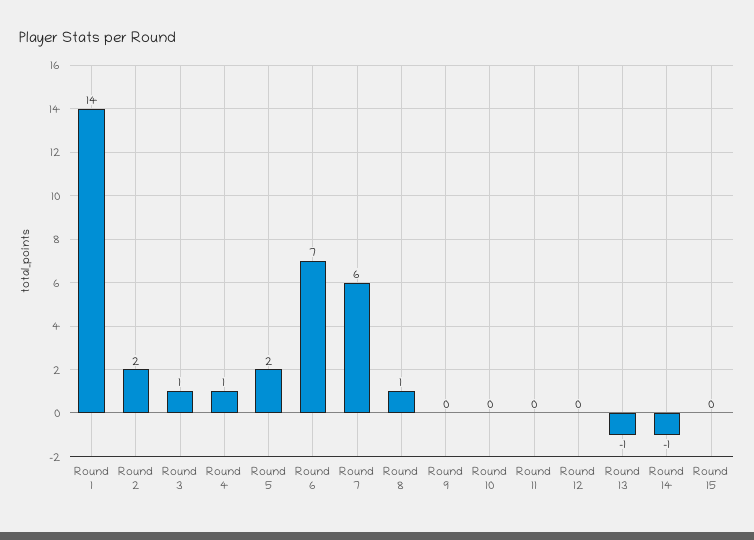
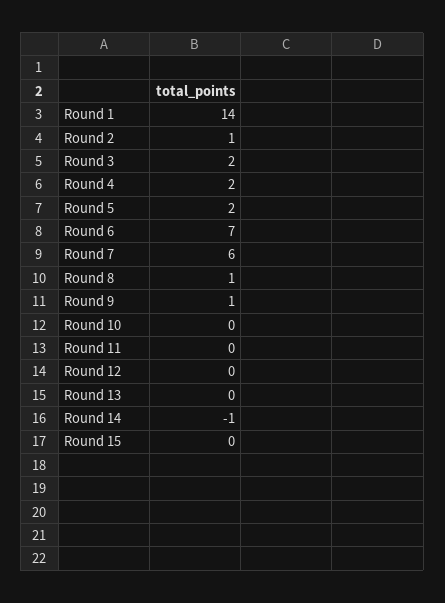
  {
    "Round 1": 14,
-   "Round 2": 2,
+   "Round 2": 1,
-   "Round 3": 1,
+   "Round 3": 2,
-   "Round 4": 1,
+   "Round 4": 2,
    "Round 5": 2,
    "Round 6": 7,
    "Round 7": 6,
    "Round 8": 1,
-   "Round 9": 0,
+   "Round 9": 1,
    "Round 10": 0,
    "Round 11": 0,
    "Round 12": 0,
-   "Round 13": -1,
+   "Round 13": 0,
    "Round 14": -1,
    "Round 15": 0
  }

